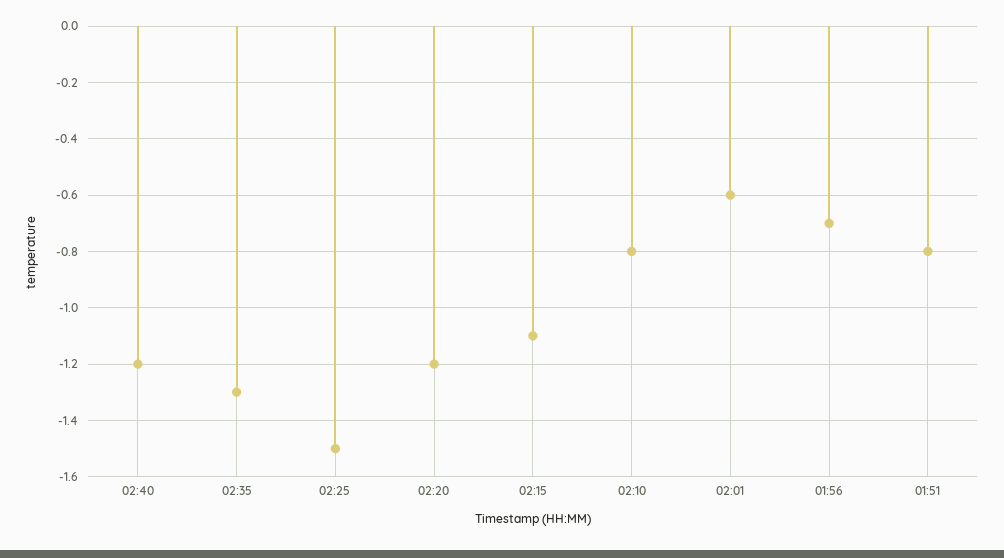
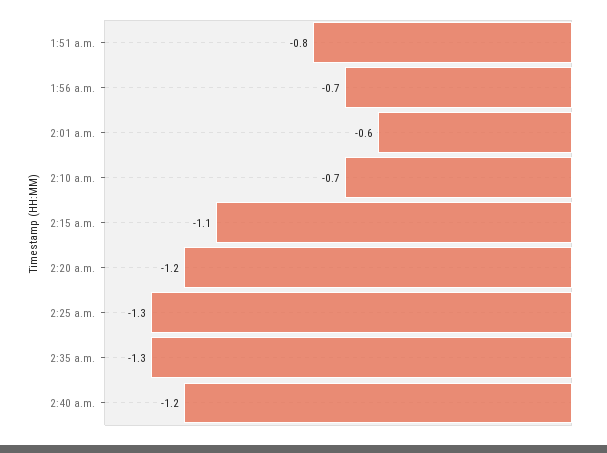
  {
    "02:40": -1.2,
    "02:35": -1.3,
-   "02:25": -1.5,
+   "02:25": -1.3,
    "02:20": -1.2,
    "02:15": -1.1,
-   "02:10": -0.8,
+   "02:10": -0.7,
    "02:01": -0.6,
    "01:56": -0.7,
    "01:51": -0.8
  }

